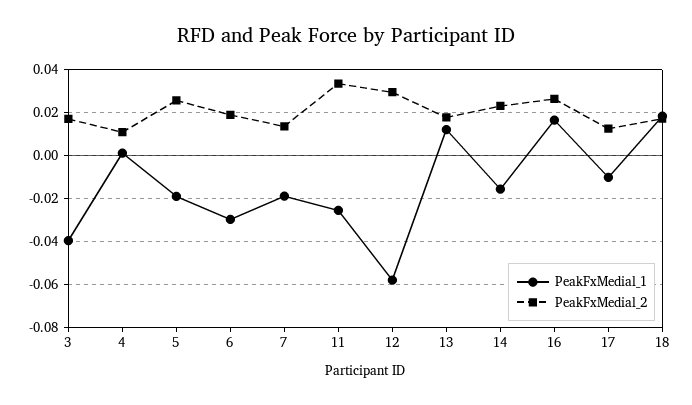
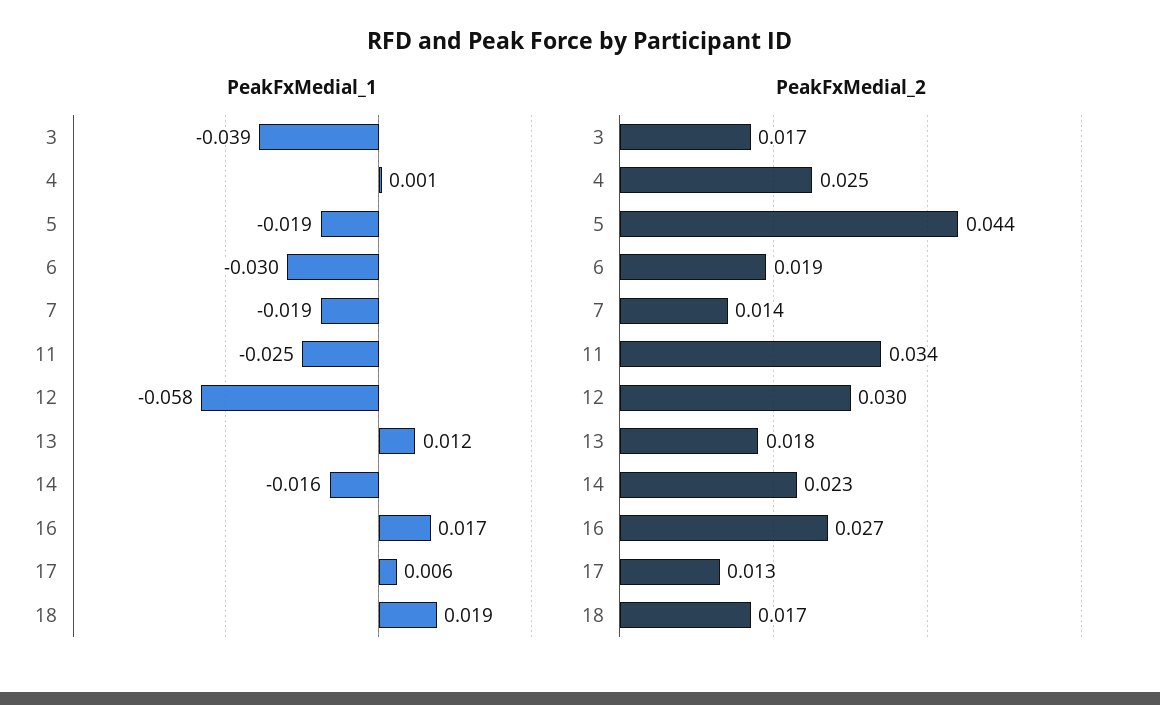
  {
    "PeakFxMedial_1": {
      "3": -0.039,
      "4": 0.001,
      "5": -0.019,
      "6": -0.03,
      "7": -0.019,
      "11": -0.025,
      "12": -0.058,
      "13": 0.012,
      "14": -0.016,
      "16": 0.017,
-     "17": -0.01,
+     "17": 0.006,
      "18": 0.019
    },
    "PeakFxMedial_2": {
      "3": 0.017,
-     "4": 0.01,
+     "4": 0.025,
-     "5": 0.025,
+     "5": 0.044,
      "6": 0.019,
      "7": 0.014,
      "11": 0.034,
      "12": 0.03,
      "13": 0.018,
      "14": 0.023,
      "16": 0.027,
      "17": 0.013,
      "18": 0.017
    }
  }

